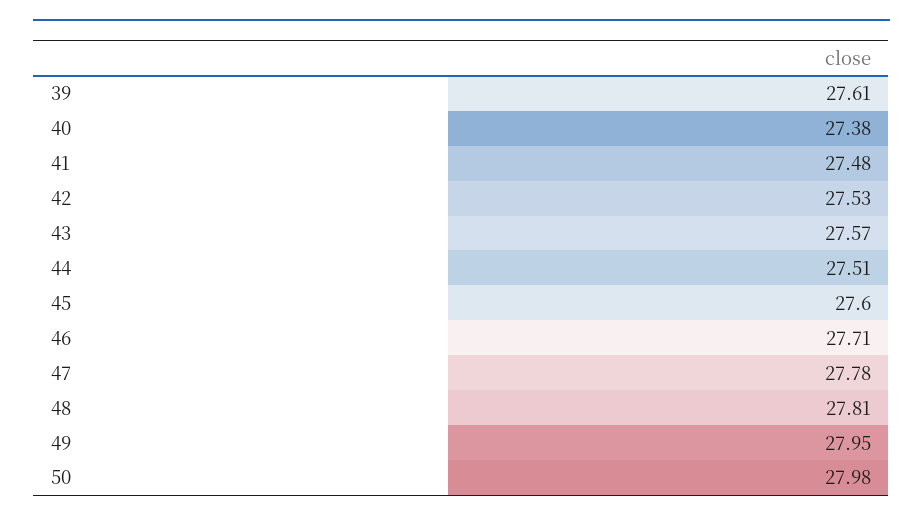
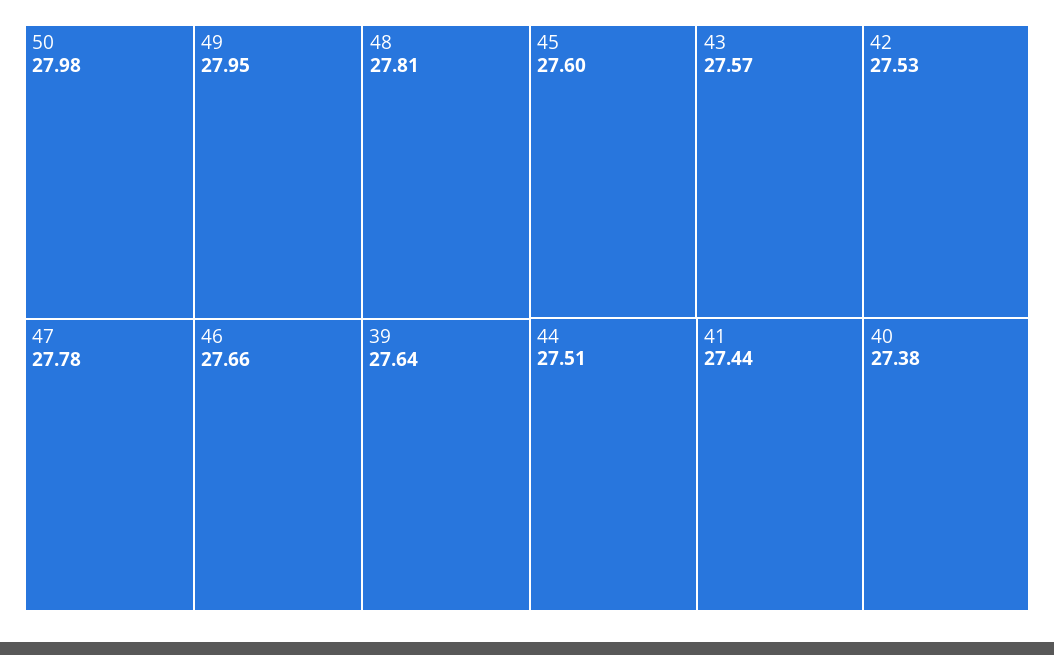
  {
-   "39": 27.61,
+   "39": 27.64,
    "40": 27.38,
-   "41": 27.48,
+   "41": 27.44,
    "42": 27.53,
    "43": 27.57,
    "44": 27.51,
    "45": 27.6,
-   "46": 27.71,
+   "46": 27.66,
    "47": 27.78,
    "48": 27.81,
    "49": 27.95,
    "50": 27.98
  }

